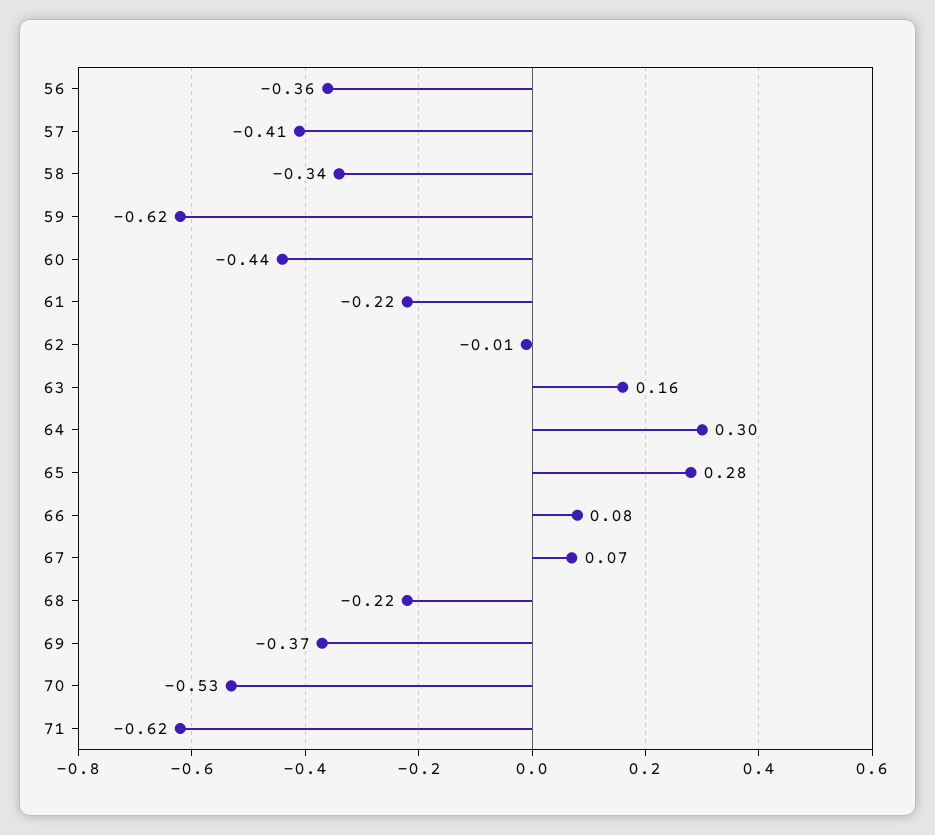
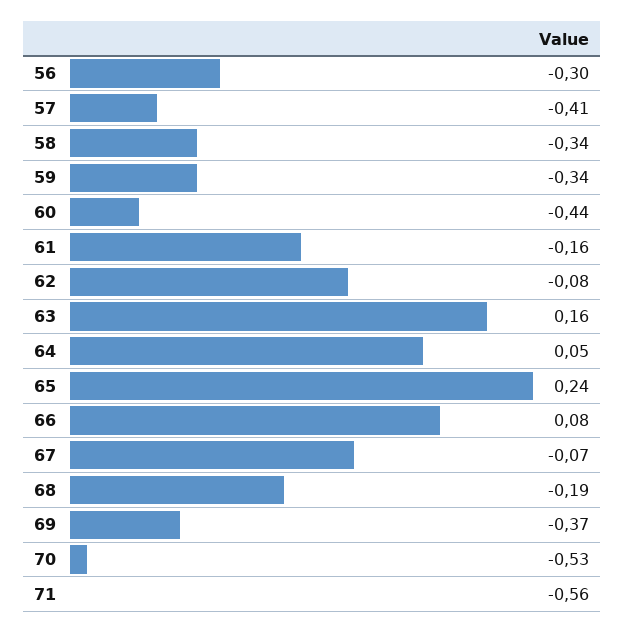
  {
-   "56": -0.36,
+   "56": -0.3,
    "57": -0.41,
    "58": -0.34,
-   "59": -0.62,
+   "59": -0.34,
    "60": -0.44,
-   "61": -0.22,
+   "61": -0.16,
-   "62": -0.01,
+   "62": -0.08,
    "63": 0.16,
-   "64": 0.3,
+   "64": 0.05,
-   "65": 0.28,
+   "65": 0.24,
    "66": 0.08,
-   "67": 0.07,
+   "67": -0.07,
-   "68": -0.22,
+   "68": -0.19,
    "69": -0.37,
    "70": -0.53,
-   "71": -0.62
+   "71": -0.56
  }

